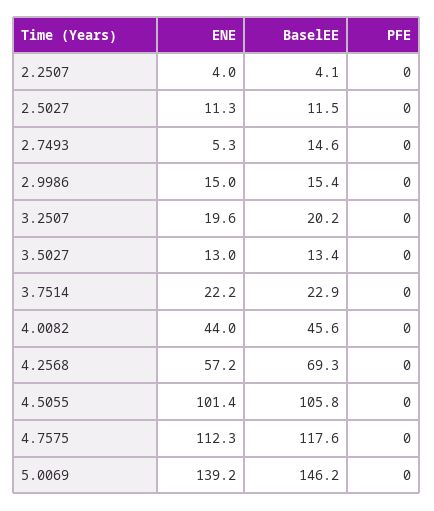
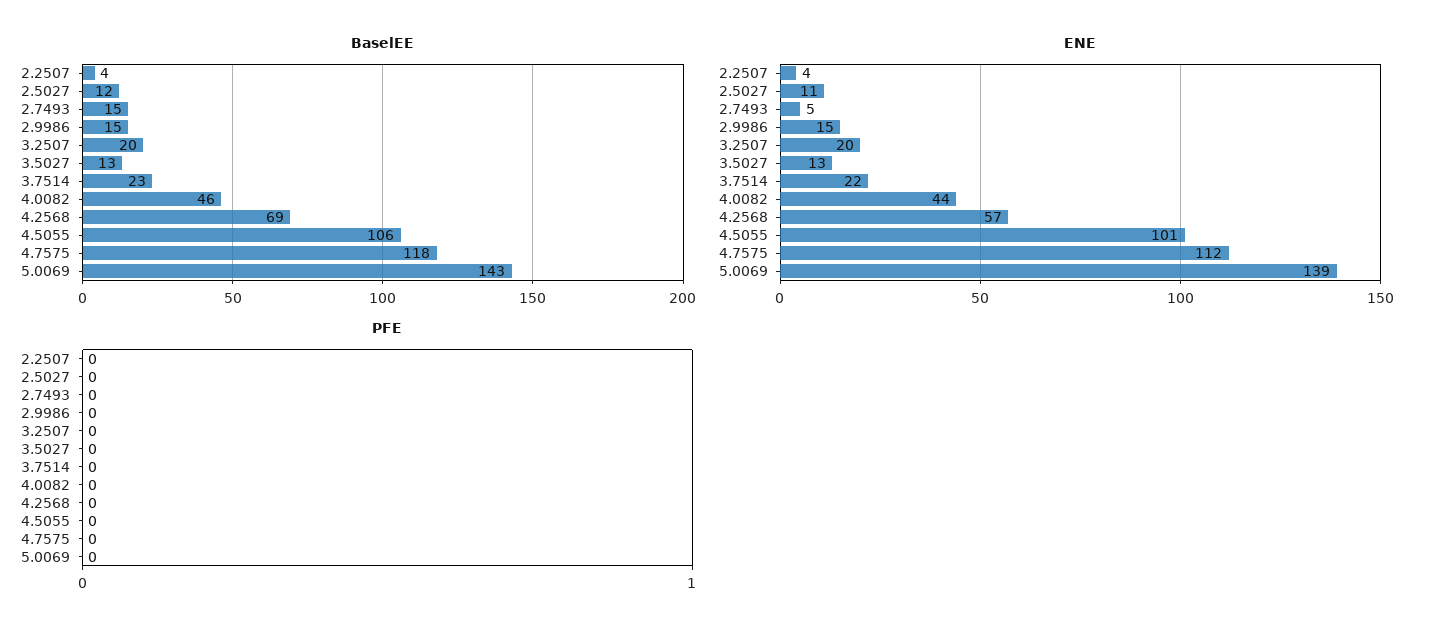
  {
    "ENE": {
      "2.2507": 4,
      "2.5027": 11.3,
      "2.7493": 5.3,
      "2.9986": 15,
      "3.2507": 19.6,
      "3.5027": 13,
      "3.7514": 22.2,
      "4.0082": 44,
      "4.2568": 57.2,
      "4.5055": 101.4,
      "4.7575": 112.3,
      "5.0069": 139.2
    },
    "BaselEE": {
      "2.2507": 4.1,
      "2.5027": 11.5,
      "2.7493": 14.6,
      "2.9986": 15.4,
      "3.2507": 20.2,
      "3.5027": 13.4,
      "3.7514": 22.9,
      "4.0082": 45.6,
      "4.2568": 69.3,
      "4.5055": 105.8,
      "4.7575": 117.6,
-     "5.0069": 146.2
+     "5.0069": 143
    },
    "PFE": {
      "2.2507": 0,
      "2.5027": 0,
      "2.7493": 0,
      "2.9986": 0,
      "3.2507": 0,
      "3.5027": 0,
      "3.7514": 0,
      "4.0082": 0,
      "4.2568": 0,
      "4.5055": 0,
      "4.7575": 0,
      "5.0069": 0
    }
  }

